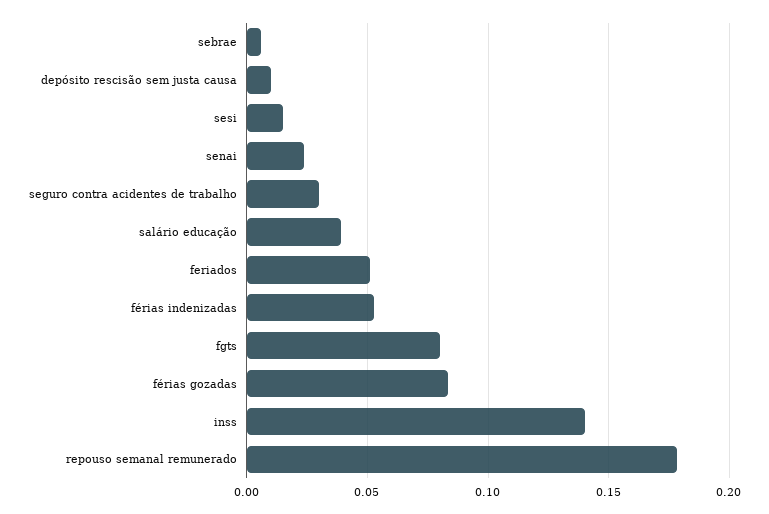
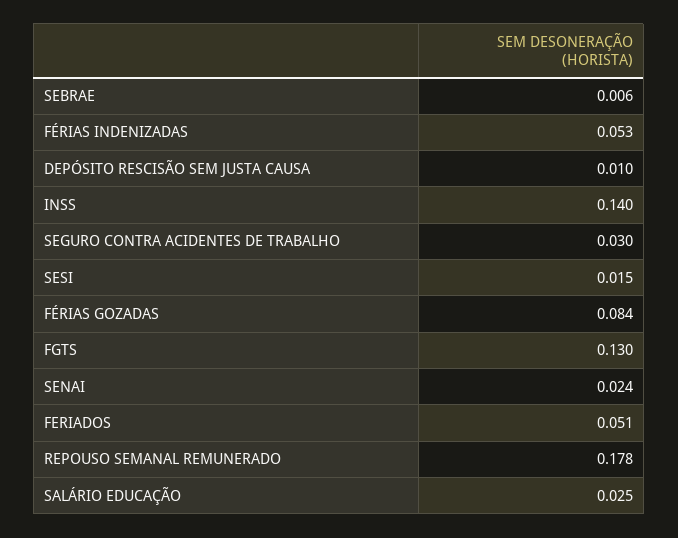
  {
    "sebrae": 0.006,
    "depósito rescisão sem justa causa": 0.01,
    "sesi": 0.015,
    "senai": 0.024,
    "seguro contra acidentes de trabalho": 0.03,
-   "salário educação": 0.04,
+   "salário educação": 0.025,
    "feriados": 0.051,
    "férias indenizadas": 0.053,
-   "fgts": 0.08,
+   "fgts": 0.13,
    "férias gozadas": 0.084,
    "inss": 0.14,
    "repouso semanal remunerado": 0.178
  }

